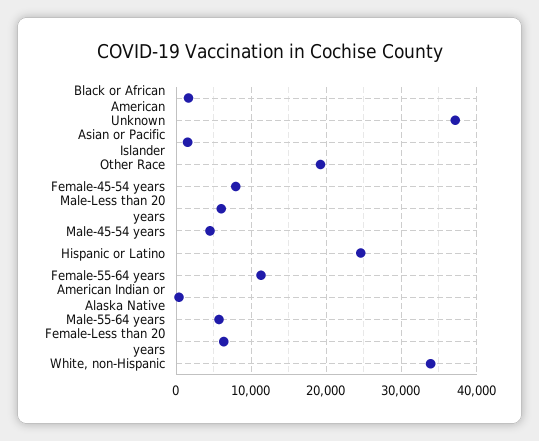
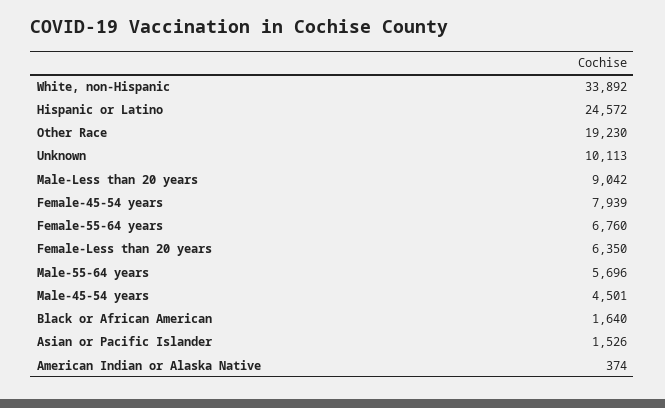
  {
    "Black or African American": 1640,
-   "Unknown": 37000,
+   "Unknown": 10113,
    "Asian or Pacific Islander": 1526,
    "Other Race": 19230,
    "Female-45-54 years": 7939,
-   "Male-Less than 20 years": 6000,
+   "Male-Less than 20 years": 9042,
    "Male-45-54 years": 4501,
    "Hispanic or Latino": 24572,
-   "Female-55-64 years": 11000,
+   "Female-55-64 years": 6760,
    "American Indian or Alaska Native": 374,
    "Male-55-64 years": 5696,
    "Female-Less than 20 years": 6350,
    "White, non-Hispanic": 33892
  }

